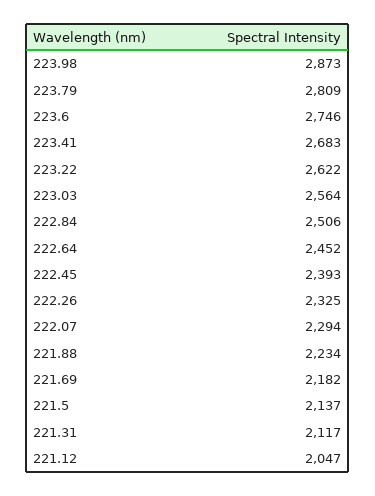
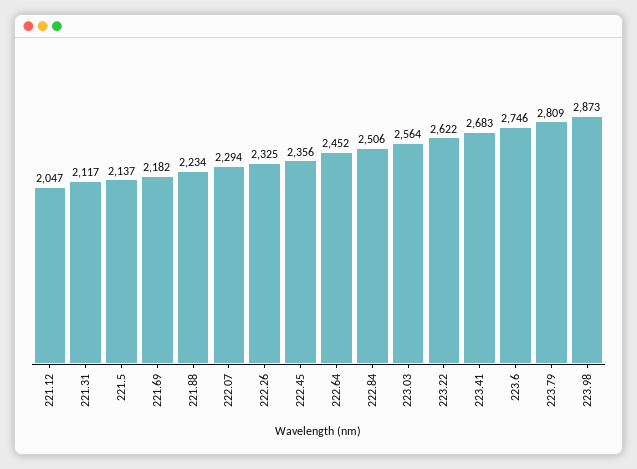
  {
    "223.98": 2873,
    "223.79": 2809,
    "223.6": 2746,
    "223.41": 2683,
    "223.22": 2622,
    "223.03": 2564,
    "222.84": 2506,
    "222.64": 2452,
-   "222.45": 2393,
+   "222.45": 2356,
    "222.26": 2325,
    "222.07": 2294,
    "221.88": 2234,
    "221.69": 2182,
    "221.5": 2137,
    "221.31": 2117,
    "221.12": 2047
  }

